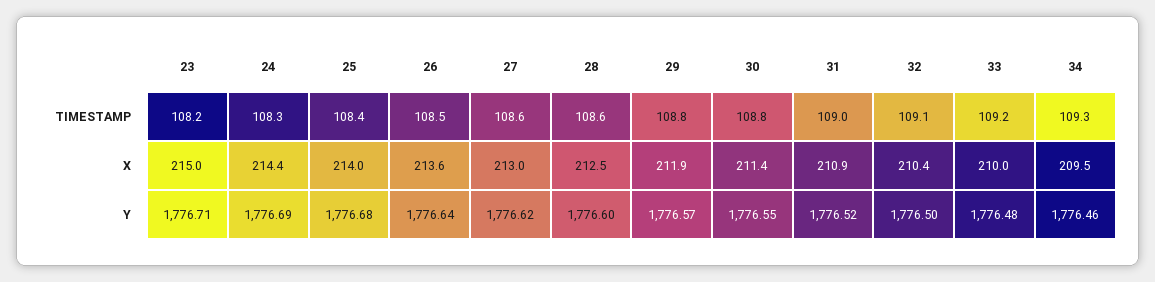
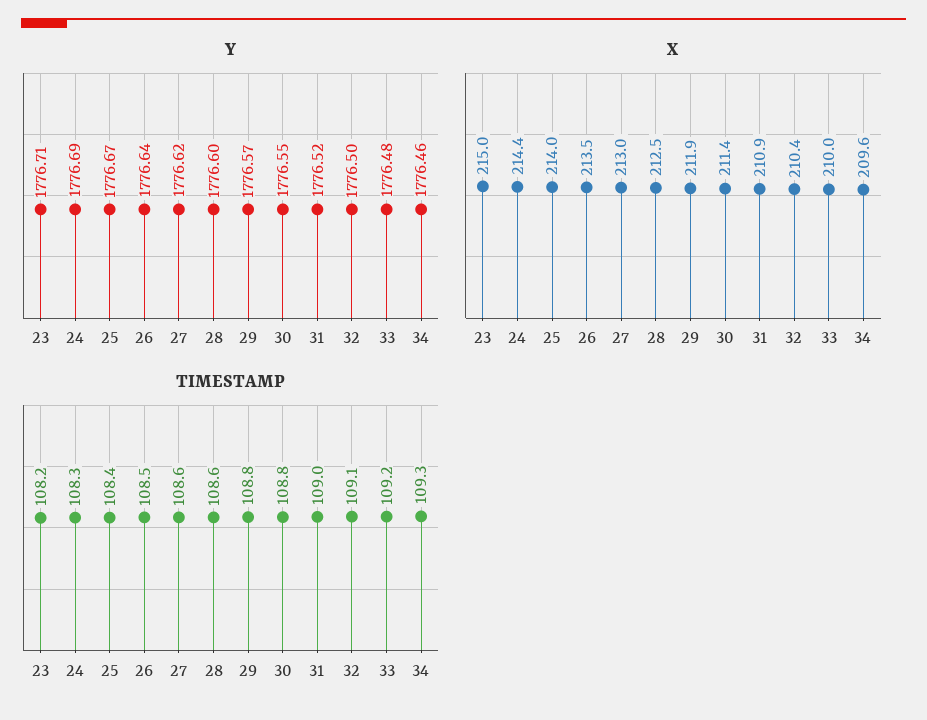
  {
    "TIMESTAMP": {
      "23": 108.2,
      "24": 108.3,
      "25": 108.4,
      "26": 108.5,
      "27": 108.6,
      "28": 108.6,
      "29": 108.8,
      "30": 108.8,
      "31": 109,
      "32": 109.1,
      "33": 109.2,
      "34": 109.3
    },
    "X": {
      "23": 215,
      "24": 214.4,
      "25": 214,
-     "26": 213.6,
+     "26": 213.5,
      "27": 213,
      "28": 212.5,
      "29": 211.9,
      "30": 211.4,
      "31": 210.9,
      "32": 210.4,
      "33": 210,
-     "34": 209.5
+     "34": 209.6
    },
    "Y": {
      "23": 1776.71,
      "24": 1776.69,
-     "25": 1776.68,
+     "25": 1776.67,
      "26": 1776.64,
      "27": 1776.62,
      "28": 1776.6,
      "29": 1776.57,
      "30": 1776.55,
      "31": 1776.52,
      "32": 1776.5,
      "33": 1776.48,
      "34": 1776.46
    }
  }

